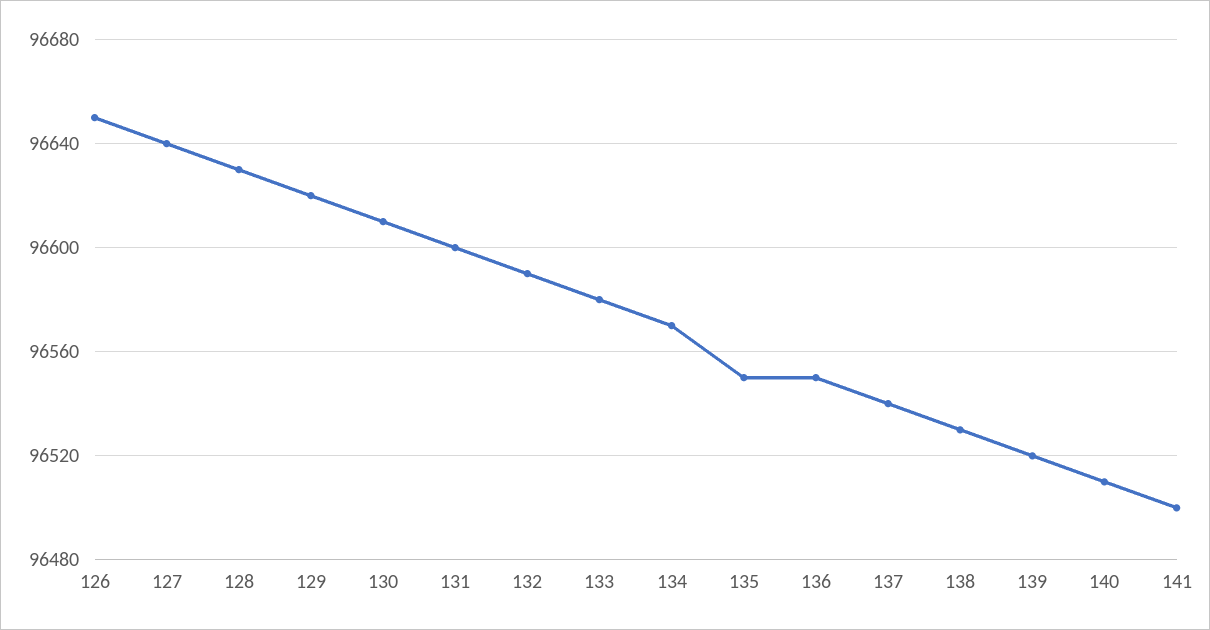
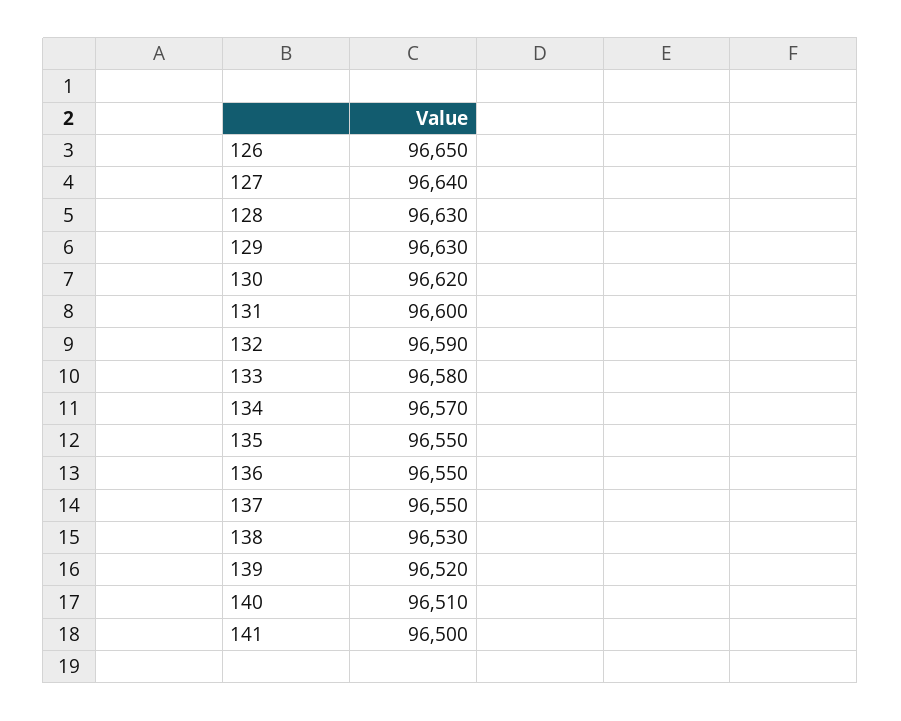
  {
    "126": 96650,
    "127": 96640,
    "128": 96630,
-   "129": 96620,
+   "129": 96630,
-   "130": 96610,
+   "130": 96620,
    "131": 96600,
    "132": 96590,
    "133": 96580,
    "134": 96570,
    "135": 96550,
    "136": 96550,
-   "137": 96540,
+   "137": 96550,
    "138": 96530,
    "139": 96520,
    "140": 96510,
    "141": 96500
  }

